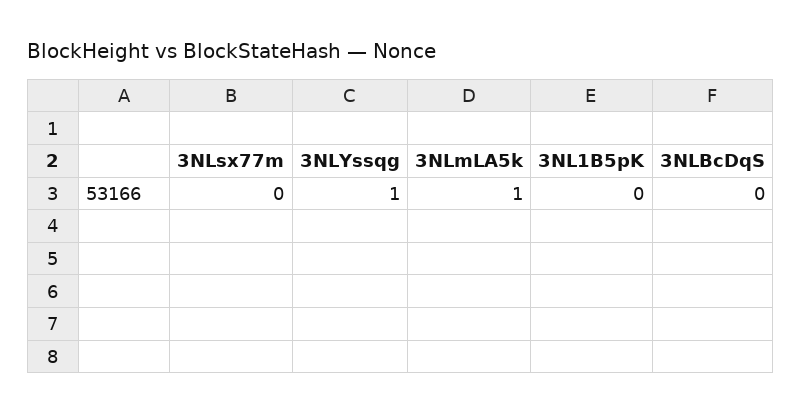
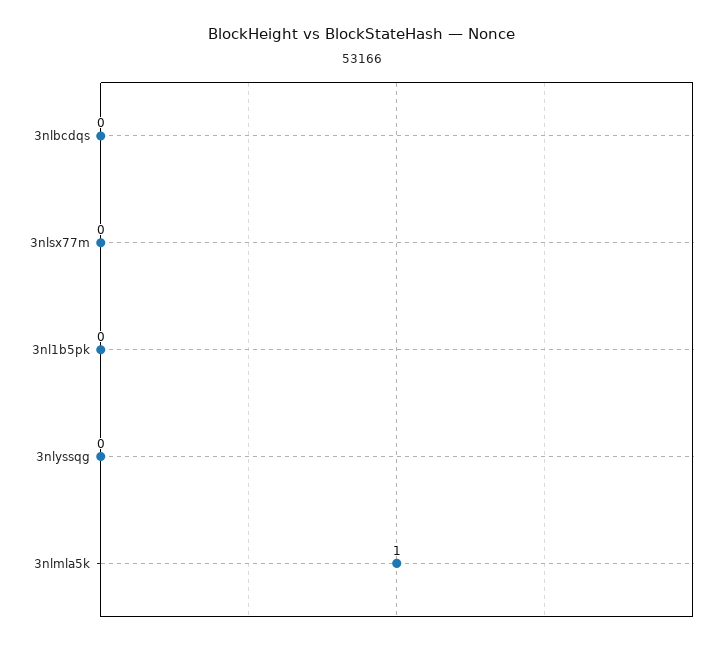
  {
    "3NLsx77m": 0,
-   "3NLYssqg": 1,
+   "3NLYssqg": 0,
    "3NLmLA5k": 1,
    "3NL1B5pK": 0,
    "3NLBcDqS": 0
  }

